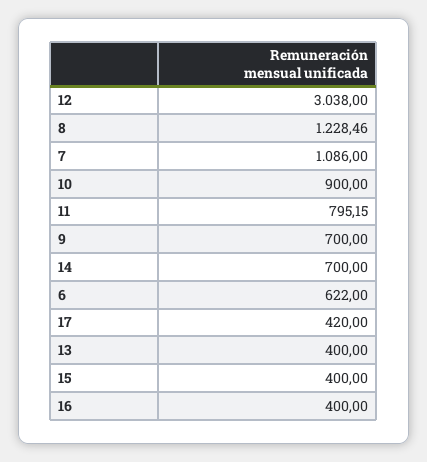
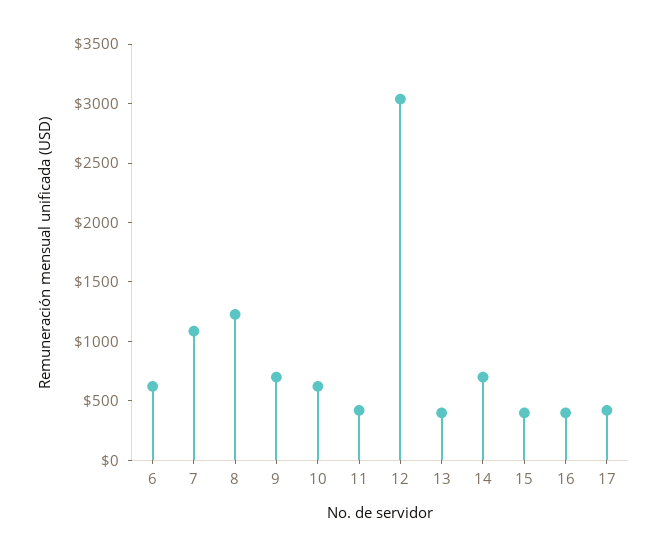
  {
    "12": 3038,
    "8": 1228.46,
    "7": 1086,
-   "10": 900,
+   "10": 600,
-   "11": 795.15,
+   "11": 400,
    "9": 700,
    "14": 700,
    "6": 622,
    "17": 420,
    "13": 400,
    "15": 400,
    "16": 400
  }

